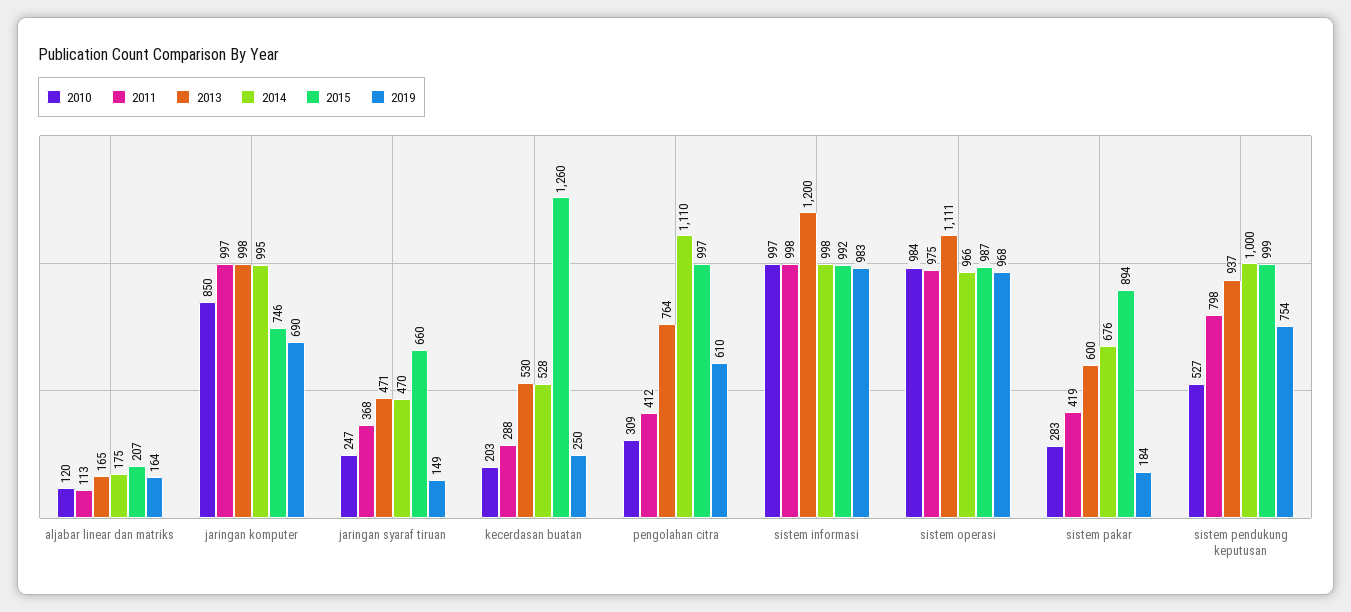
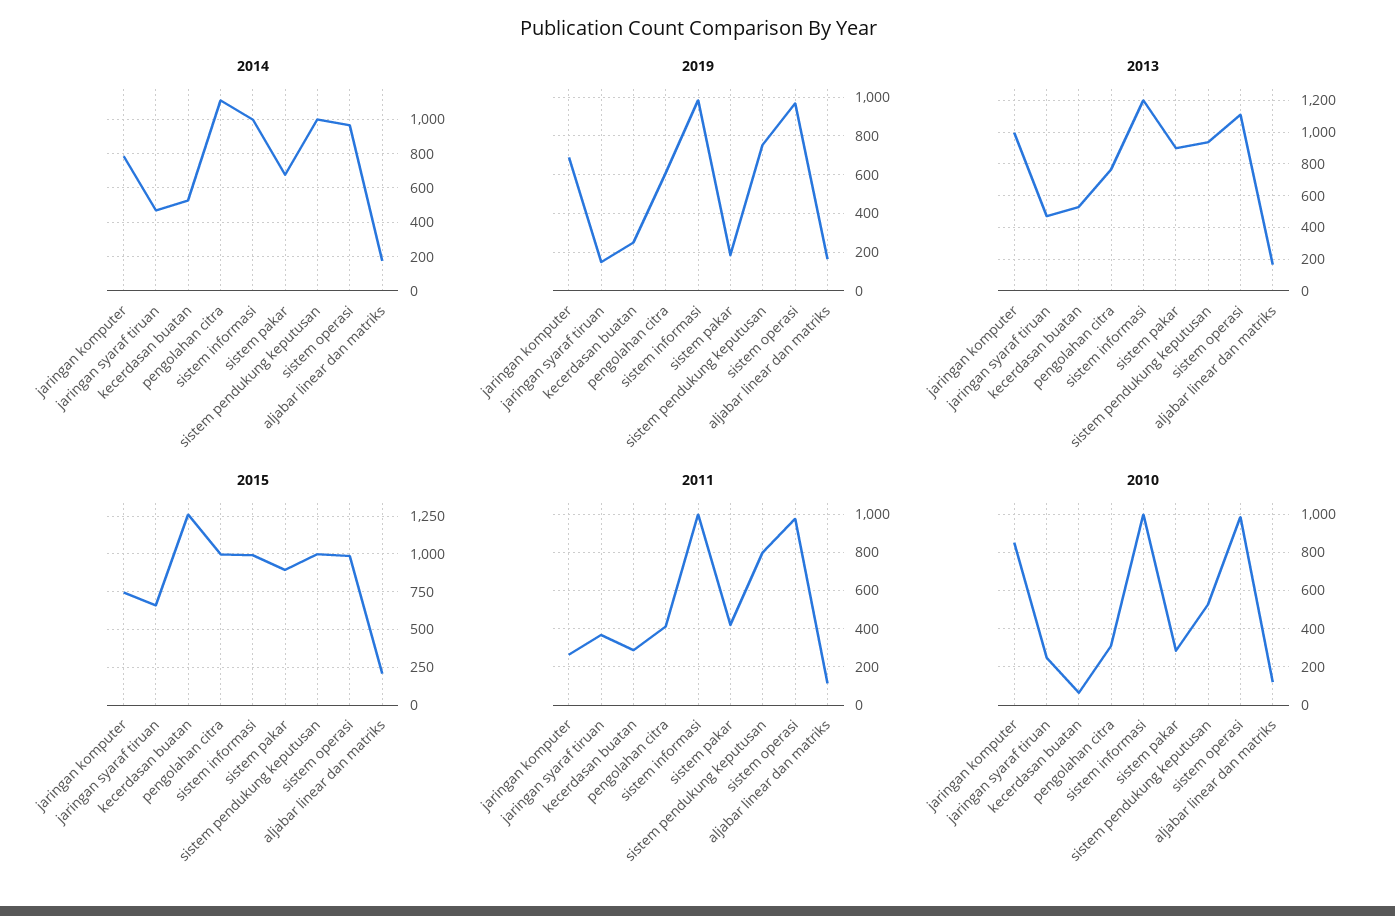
  {
    "2010": {
      "aljabar linear dan matriks": 120,
      "jaringan komputer": 850,
      "jaringan syaraf tiruan": 247,
-     "kecerdasan buatan": 203,
+     "kecerdasan buatan": 50,
      "pengolahan citra": 309,
      "sistem informasi": 997,
      "sistem operasi": 984,
      "sistem pakar": 283,
      "sistem pendukung keputusan": 527
    },
    "2011": {
      "aljabar linear dan matriks": 113,
-     "jaringan komputer": 997,
+     "jaringan komputer": 250,
      "jaringan syaraf tiruan": 368,
      "kecerdasan buatan": 288,
      "pengolahan citra": 412,
      "sistem informasi": 998,
      "sistem operasi": 975,
      "sistem pakar": 419,
      "sistem pendukung keputusan": 798
    },
    "2013": {
      "aljabar linear dan matriks": 165,
      "jaringan komputer": 998,
      "jaringan syaraf tiruan": 471,
      "kecerdasan buatan": 530,
      "pengolahan citra": 764,
      "sistem informasi": 1200,
      "sistem operasi": 1111,
-     "sistem pakar": 600,
+     "sistem pakar": 900,
      "sistem pendukung keputusan": 937
    },
    "2014": {
      "aljabar linear dan matriks": 175,
-     "jaringan komputer": 995,
+     "jaringan komputer": 800,
      "jaringan syaraf tiruan": 470,
      "kecerdasan buatan": 528,
      "pengolahan citra": 1110,
      "sistem informasi": 998,
      "sistem operasi": 966,
      "sistem pakar": 676,
      "sistem pendukung keputusan": 1000
    },
    "2015": {
      "aljabar linear dan matriks": 207,
      "jaringan komputer": 746,
      "jaringan syaraf tiruan": 660,
      "kecerdasan buatan": 1260,
      "pengolahan citra": 997,
      "sistem informasi": 992,
      "sistem operasi": 987,
      "sistem pakar": 894,
      "sistem pendukung keputusan": 999
    },
    "2019": {
      "aljabar linear dan matriks": 164,
      "jaringan komputer": 690,
      "jaringan syaraf tiruan": 149,
      "kecerdasan buatan": 250,
      "pengolahan citra": 610,
      "sistem informasi": 983,
      "sistem operasi": 968,
      "sistem pakar": 184,
      "sistem pendukung keputusan": 754
    }
  }

